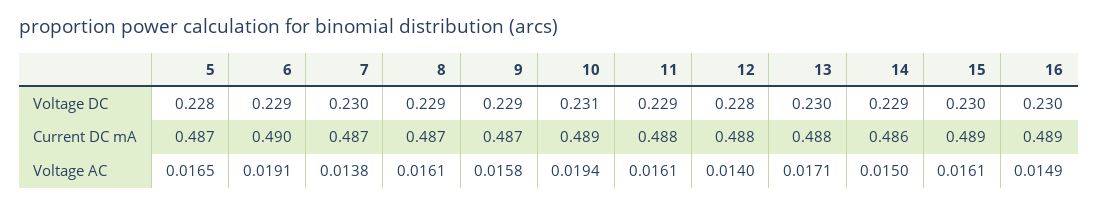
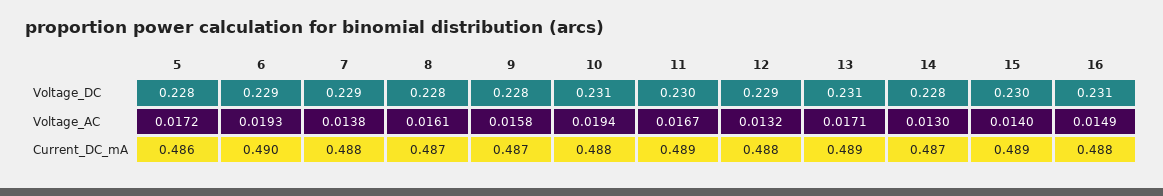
  {
    "5": {
      "Voltage DC": 0.228,
-     "Current DC mA": 0.487,
+     "Current DC mA": 0.486,
-     "Voltage AC": 0.0165
+     "Voltage AC": 0.0172
    },
    "6": {
      "Voltage DC": 0.229,
      "Current DC mA": 0.49,
-     "Voltage AC": 0.0191
+     "Voltage AC": 0.0193
    },
    "7": {
-     "Voltage DC": 0.23,
+     "Voltage DC": 0.229,
-     "Current DC mA": 0.487,
+     "Current DC mA": 0.488,
      "Voltage AC": 0.0138
    },
    "8": {
-     "Voltage DC": 0.229,
+     "Voltage DC": 0.228,
      "Current DC mA": 0.487,
      "Voltage AC": 0.0161
    },
    "9": {
-     "Voltage DC": 0.229,
+     "Voltage DC": 0.228,
      "Current DC mA": 0.487,
      "Voltage AC": 0.0158
    },
    "10": {
      "Voltage DC": 0.231,
-     "Current DC mA": 0.489,
+     "Current DC mA": 0.488,
      "Voltage AC": 0.0194
    },
    "11": {
-     "Voltage DC": 0.229,
+     "Voltage DC": 0.23,
-     "Current DC mA": 0.488,
+     "Current DC mA": 0.489,
-     "Voltage AC": 0.0161
+     "Voltage AC": 0.0167
    },
    "12": {
-     "Voltage DC": 0.228,
+     "Voltage DC": 0.229,
      "Current DC mA": 0.488,
-     "Voltage AC": 0.014
+     "Voltage AC": 0.0132
    },
    "13": {
-     "Voltage DC": 0.23,
+     "Voltage DC": 0.231,
-     "Current DC mA": 0.488,
+     "Current DC mA": 0.489,
      "Voltage AC": 0.0171
    },
    "14": {
-     "Voltage DC": 0.229,
+     "Voltage DC": 0.228,
-     "Current DC mA": 0.486,
+     "Current DC mA": 0.487,
-     "Voltage AC": 0.015
+     "Voltage AC": 0.013
    },
    "15": {
      "Voltage DC": 0.23,
      "Current DC mA": 0.489,
-     "Voltage AC": 0.0161
+     "Voltage AC": 0.014
    },
    "16": {
-     "Voltage DC": 0.23,
+     "Voltage DC": 0.231,
-     "Current DC mA": 0.489,
+     "Current DC mA": 0.488,
      "Voltage AC": 0.0149
    }
  }

